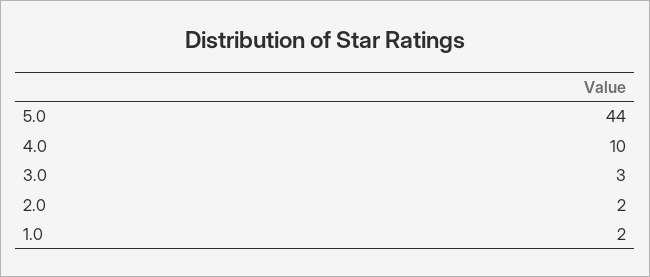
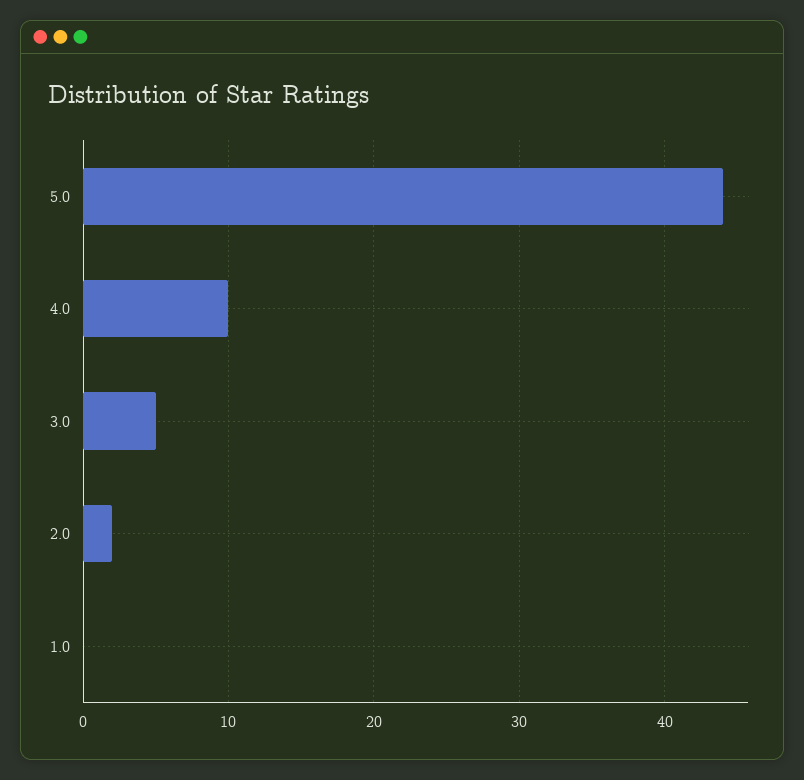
  {
    "5.0": 44,
    "4.0": 10,
-   "3.0": 3,
+   "3.0": 5,
    "2.0": 2,
-   "1.0": 2
+   "1.0": 0
  }

